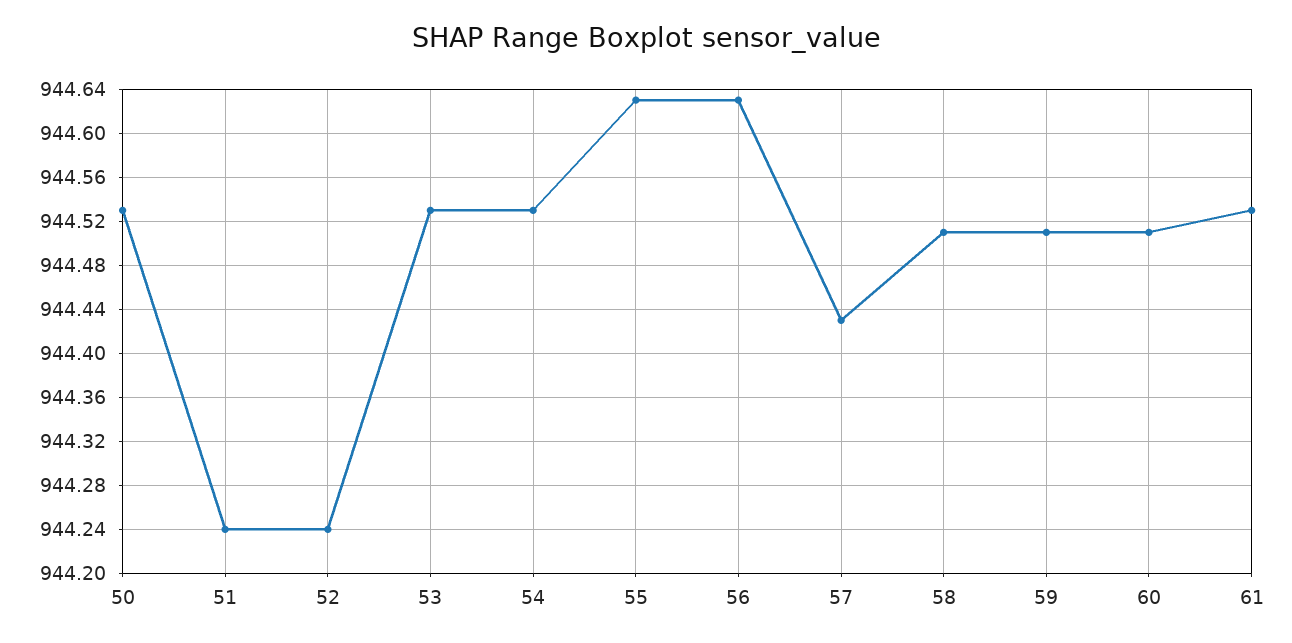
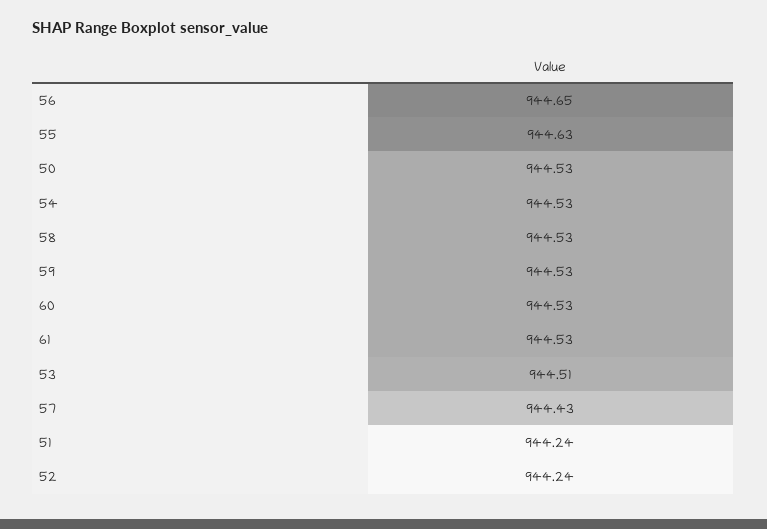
  {
    "50": 944.53,
    "51": 944.24,
    "52": 944.24,
-   "53": 944.53,
+   "53": 944.51,
    "54": 944.53,
    "55": 944.63,
-   "56": 944.63,
+   "56": 944.65,
    "57": 944.43,
-   "58": 944.51,
+   "58": 944.53,
-   "59": 944.51,
+   "59": 944.53,
-   "60": 944.51,
+   "60": 944.53,
    "61": 944.53
  }

